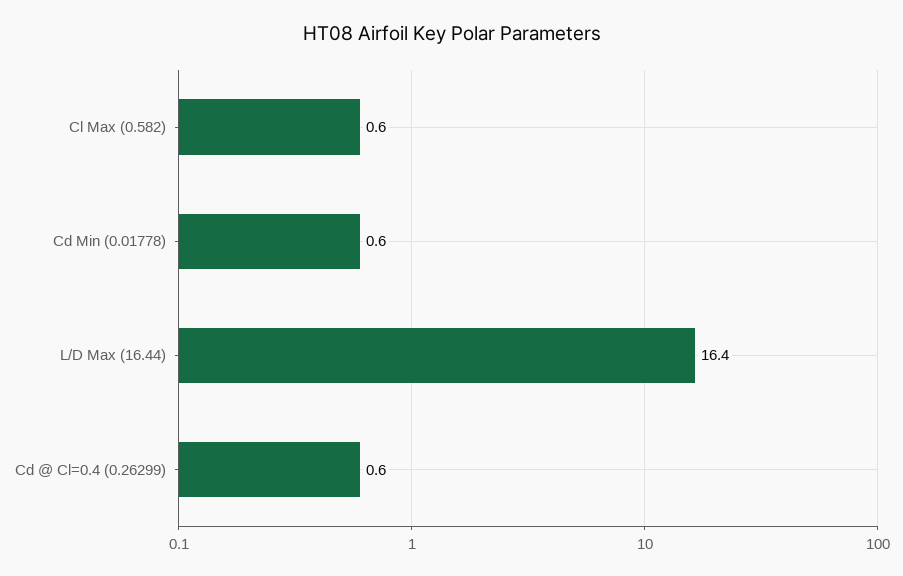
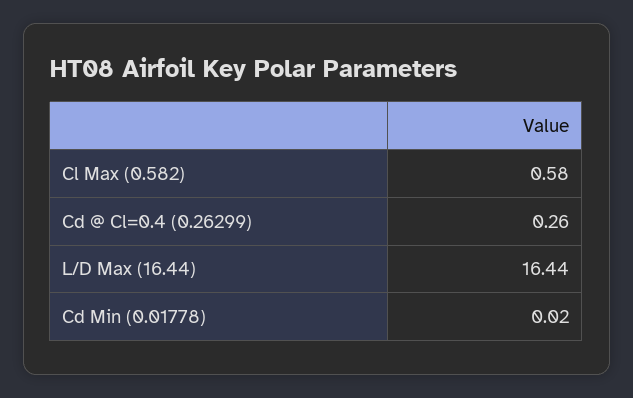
  {
    "Cl Max (0.582)": 0.58,
-   "Cd Min (0.01778)": 0.6,
+   "Cd Min (0.01778)": 0.02,
    "L/D Max (16.44)": 16.44,
-   "Cd @ Cl=0.4 (0.26299)": 0.6
+   "Cd @ Cl=0.4 (0.26299)": 0.26
  }

